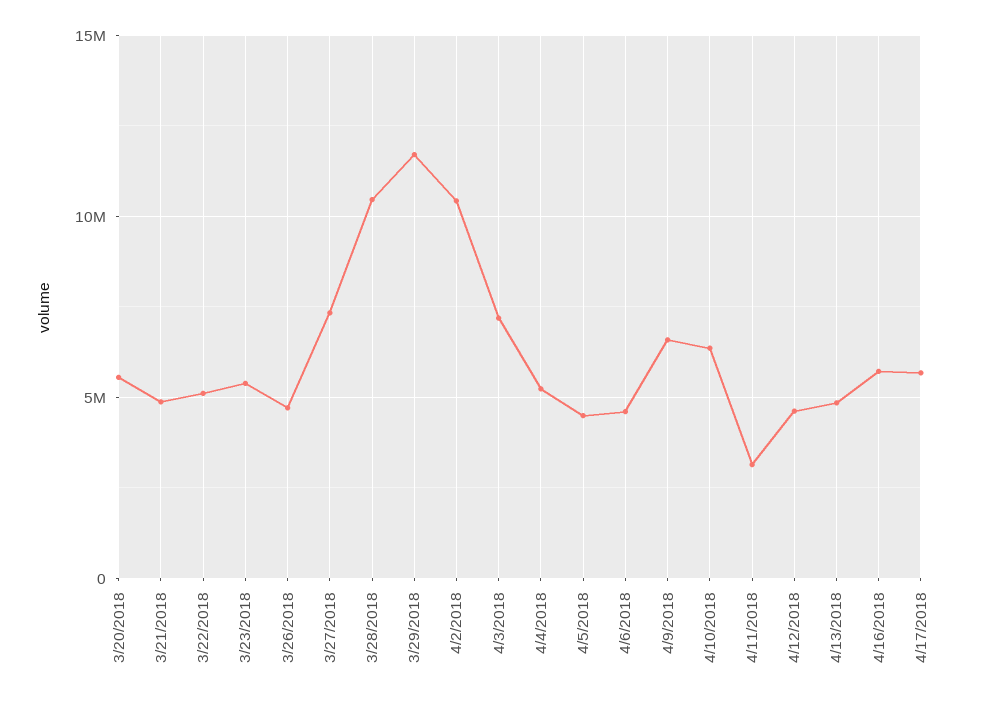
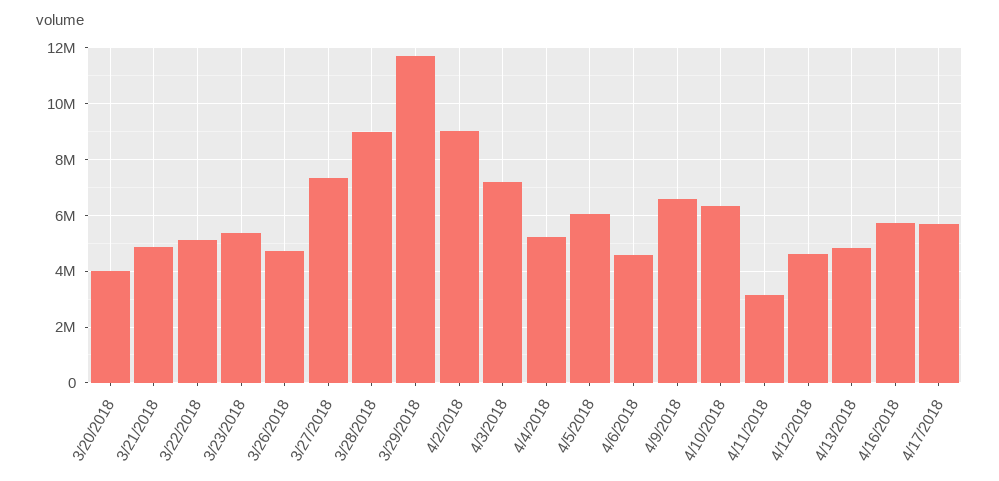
  {
-   "3/20/2018": 5500000,
+   "3/20/2018": 4000000,
    "3/21/2018": 4750000,
    "3/22/2018": 5000000,
    "3/23/2018": 5500000,
    "3/26/2018": 4750000,
    "3/27/2018": 7250000,
-   "3/28/2018": 10500000,
+   "3/28/2018": 9000000,
    "3/29/2018": 11750000,
-   "4/2/2018": 10500000,
+   "4/2/2018": 9000000,
    "4/3/2018": 7250000,
    "4/4/2018": 5250000,
-   "4/5/2018": 4500000,
+   "4/5/2018": 6000000,
    "4/6/2018": 4500000,
    "4/9/2018": 6500000,
    "4/10/2018": 6250000,
    "4/11/2018": 3250000,
    "4/12/2018": 4500000,
    "4/13/2018": 4750000,
    "4/16/2018": 5750000,
    "4/17/2018": 5750000
  }

